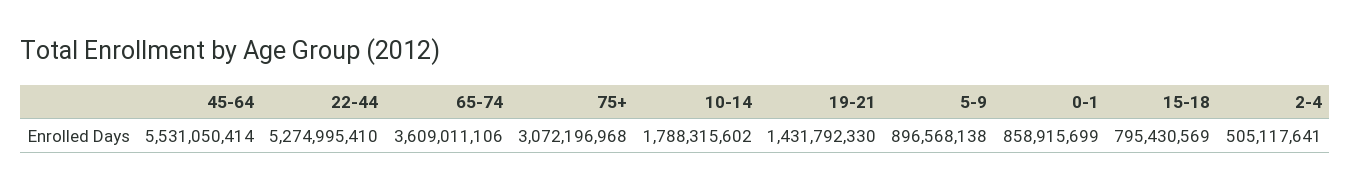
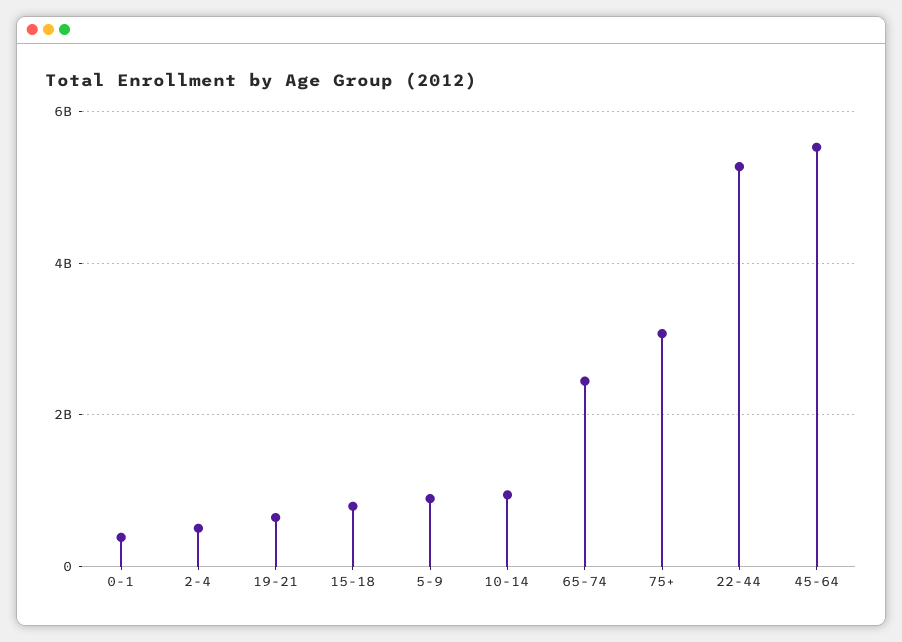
  {
    "45-64": 5531050414,
    "22-44": 5274995410,
-   "65-74": 3609011106,
+   "65-74": 2400000000,
    "75+": 3072196968,
-   "10-14": 1788315602,
+   "10-14": 1000000000,
-   "19-21": 1431792330,
+   "19-21": 600000000,
    "5-9": 896568138,
-   "0-1": 858915699,
+   "0-1": 400000000,
    "15-18": 795430569,
    "2-4": 505117641
  }

